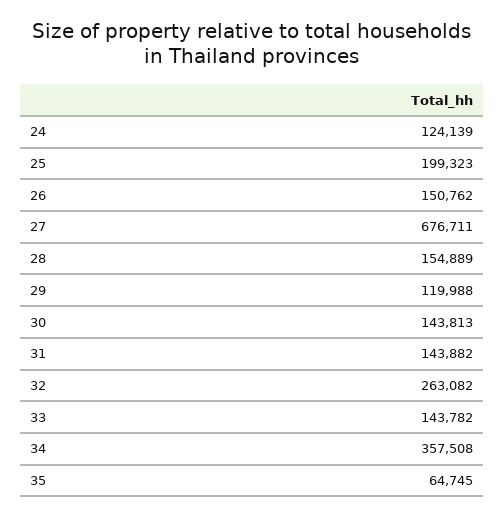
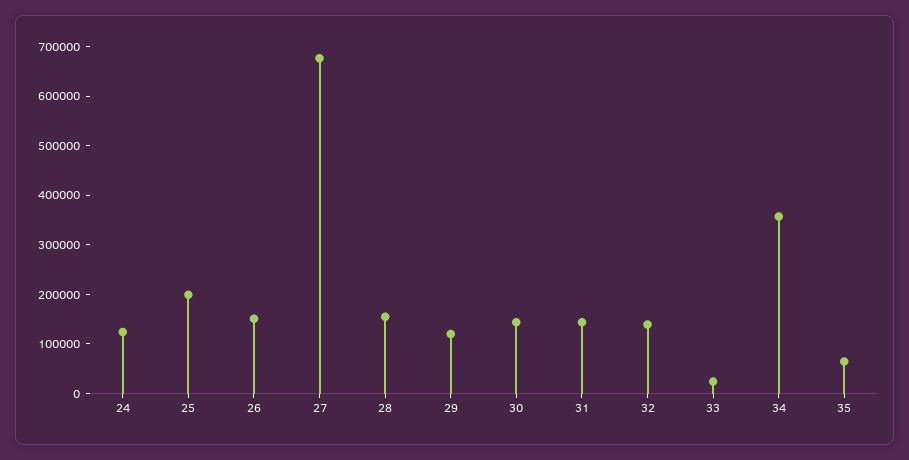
  {
    "24": 124139,
    "25": 199323,
    "26": 150762,
    "27": 676711,
    "28": 154889,
    "29": 119988,
    "30": 143813,
    "31": 143882,
-   "32": 263082,
+   "32": 140000,
-   "33": 143782,
+   "33": 20000,
    "34": 357508,
    "35": 64745
  }

